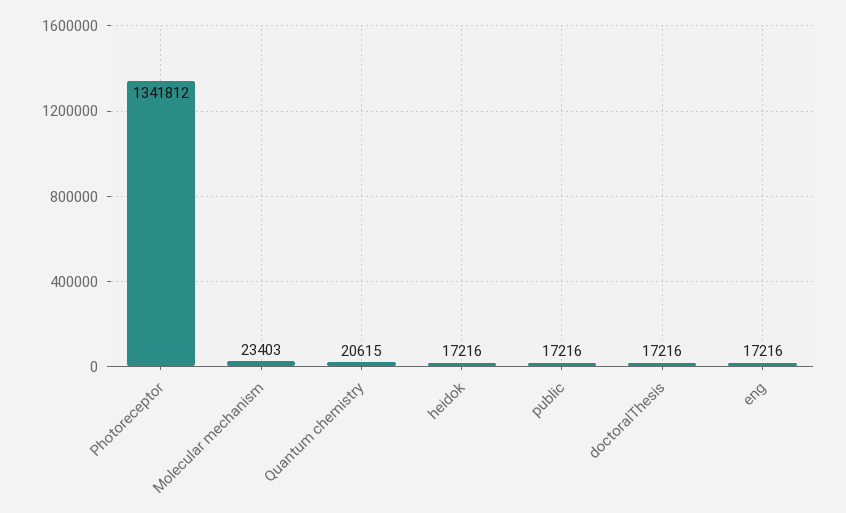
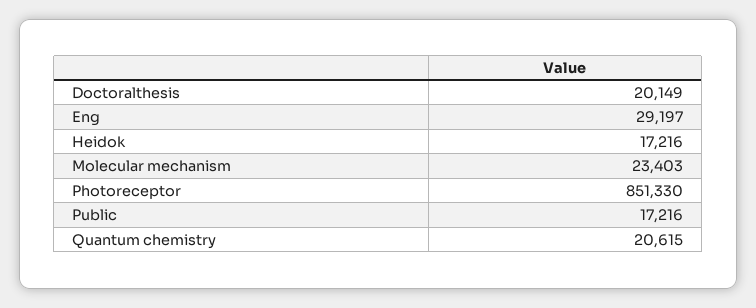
  {
-   "Photoreceptor": 1341812,
+   "Photoreceptor": 851330,
    "Molecular mechanism": 23403,
    "Quantum chemistry": 20615,
    "heidok": 17216,
    "public": 17216,
-   "doctoralThesis": 17216,
+   "doctoralThesis": 20149,
-   "eng": 17216
+   "eng": 29197
  }

